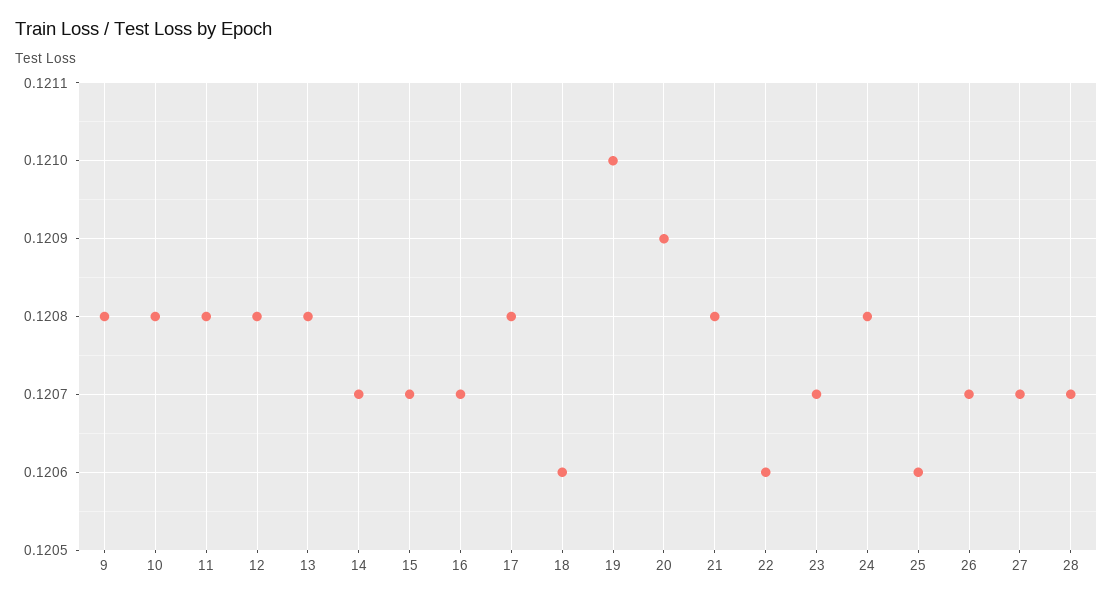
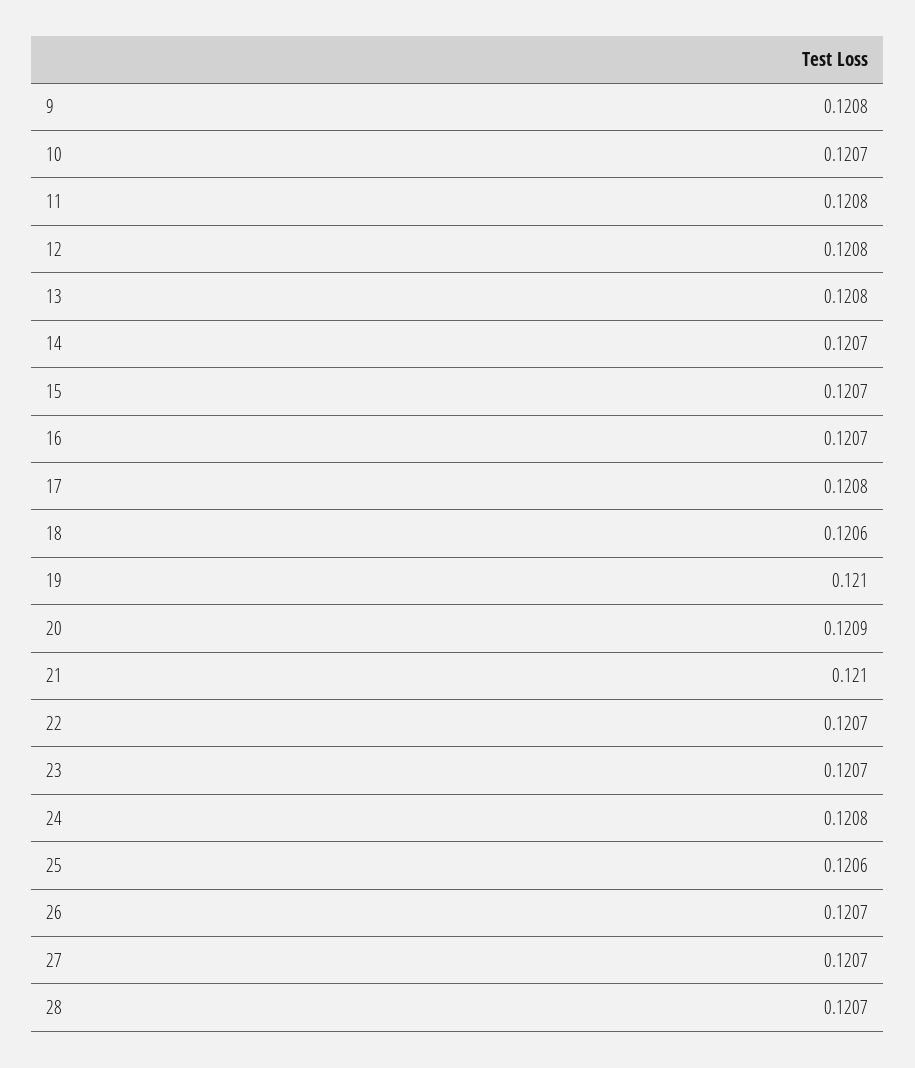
  {
    "9": 0.1208,
-   "10": 0.1208,
+   "10": 0.1207,
    "11": 0.1208,
    "12": 0.1208,
    "13": 0.1208,
    "14": 0.1207,
    "15": 0.1207,
    "16": 0.1207,
    "17": 0.1208,
    "18": 0.1206,
    "19": 0.121,
    "20": 0.1209,
-   "21": 0.1208,
+   "21": 0.121,
-   "22": 0.1206,
+   "22": 0.1207,
    "23": 0.1207,
    "24": 0.1208,
    "25": 0.1206,
    "26": 0.1207,
    "27": 0.1207,
    "28": 0.1207
  }

